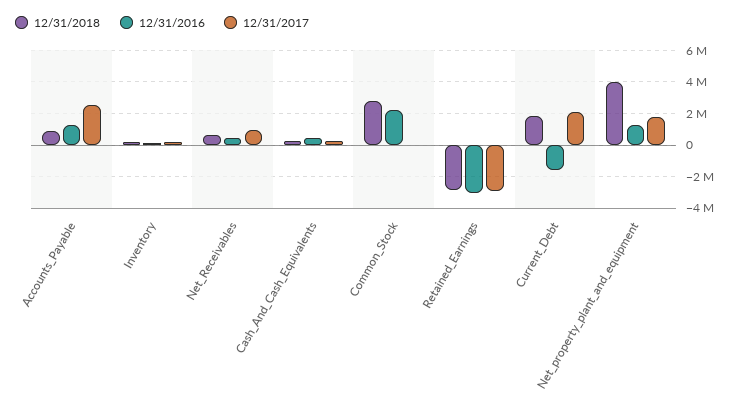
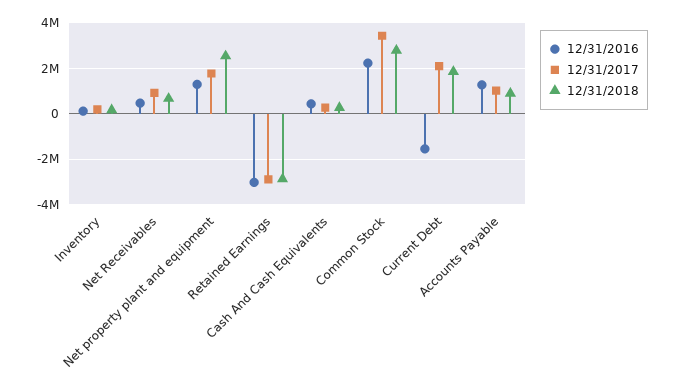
  {
    "12/31/2018": {
      "Accounts_Payable": 1000000,
      "Inventory": 0,
      "Net_Receivables": 500000,
      "Cash_And_Cash_Equivalents": 500000,
      "Common_Stock": 3000000,
      "Retained_Earnings": -3000000,
      "Current_Debt": 2000000,
-     "Net_property_plant_and_equipment": 4000000
+     "Net_property_plant_and_equipment": 2500000
    },
    "12/31/2016": {
      "Accounts_Payable": 1500000,
      "Inventory": 0,
      "Net_Receivables": 500000,
      "Cash_And_Cash_Equivalents": 500000,
      "Common_Stock": 2000000,
      "Retained_Earnings": -3000000,
      "Current_Debt": -1500000,
      "Net_property_plant_and_equipment": 1500000
    },
    "12/31/2017": {
-     "Accounts_Payable": 2500000,
+     "Accounts_Payable": 1000000,
      "Inventory": 0,
      "Net_Receivables": 1000000,
      "Cash_And_Cash_Equivalents": 500000,
-     "Common_Stock": 0,
+     "Common_Stock": 3500000,
      "Retained_Earnings": -3000000,
      "Current_Debt": 2000000,
      "Net_property_plant_and_equipment": 2000000
    }
  }

